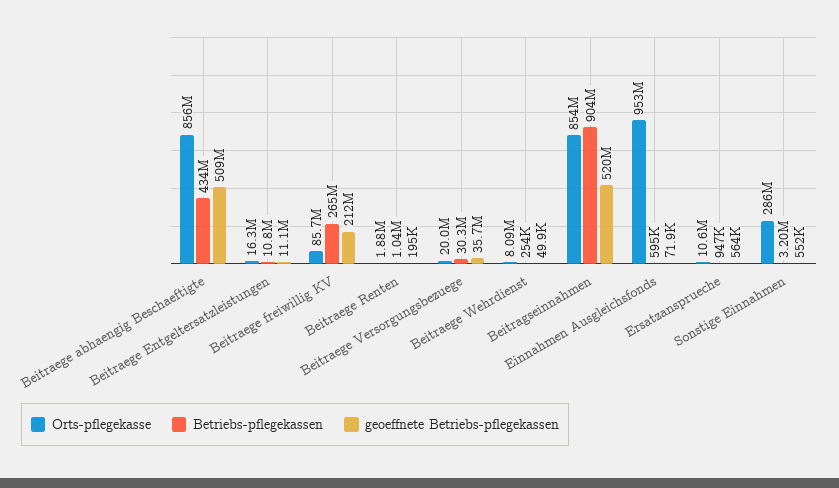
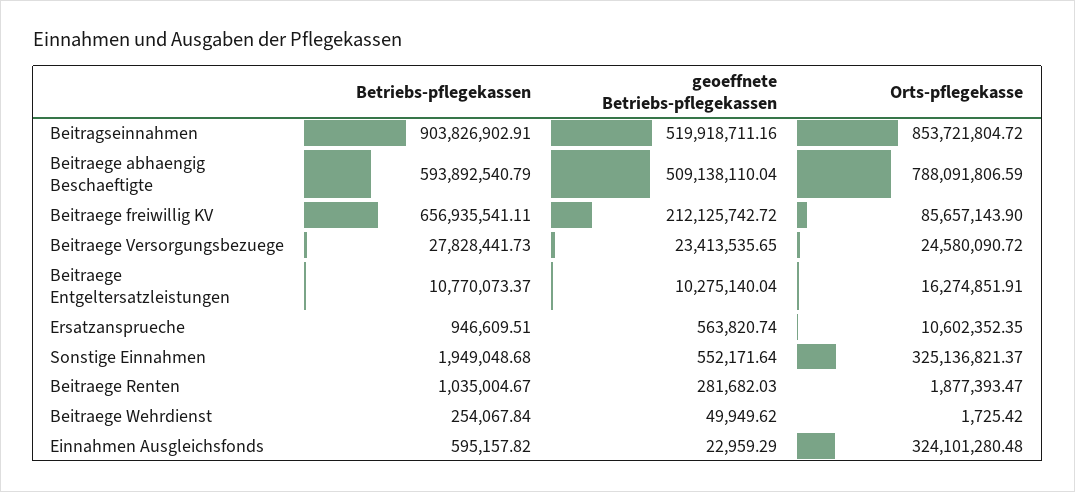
  {
    "Orts-pflegekasse": {
-     "Beitraege abhaengig Beschaeftigte": 856000000,
+     "Beitraege abhaengig Beschaeftigte": 788091806.59,
      "Beitraege Entgeltersatzleistungen": 16274851.91,
      "Beitraege freiwillig KV": 85657143.9,
      "Beitraege Renten": 1877393.47,
-     "Beitraege Versorgungsbezuege": 20000000,
+     "Beitraege Versorgungsbezuege": 24580090.72,
-     "Beitraege Wehrdienst": 8090000,
+     "Beitraege Wehrdienst": 1725.42,
      "Beitragseinnahmen": 853721804.72,
-     "Einnahmen Ausgleichsfonds": 953000000,
+     "Einnahmen Ausgleichsfonds": 324101280.48,
      "Ersatzansprueche": 10602352.35,
-     "Sonstige Einnahmen": 286000000
+     "Sonstige Einnahmen": 325136821.37
    },
    "Betriebs-pflegekassen": {
-     "Beitraege abhaengig Beschaeftigte": 434000000,
+     "Beitraege abhaengig Beschaeftigte": 593892540.79,
      "Beitraege Entgeltersatzleistungen": 10770073.37,
-     "Beitraege freiwillig KV": 265000000,
+     "Beitraege freiwillig KV": 656935541.11,
      "Beitraege Renten": 1035004.67,
-     "Beitraege Versorgungsbezuege": 30300000,
+     "Beitraege Versorgungsbezuege": 27828441.73,
      "Beitraege Wehrdienst": 254067.84,
      "Beitragseinnahmen": 903826902.91,
      "Einnahmen Ausgleichsfonds": 595157.82,
      "Ersatzansprueche": 946609.51,
-     "Sonstige Einnahmen": 3200000
+     "Sonstige Einnahmen": 1949048.68
    },
    "geoeffnete Betriebs-pflegekassen": {
      "Beitraege abhaengig Beschaeftigte": 509138110.04,
-     "Beitraege Entgeltersatzleistungen": 11100000,
+     "Beitraege Entgeltersatzleistungen": 10275140.04,
      "Beitraege freiwillig KV": 212125742.72,
-     "Beitraege Renten": 195000,
+     "Beitraege Renten": 281682.03,
-     "Beitraege Versorgungsbezuege": 35700000,
+     "Beitraege Versorgungsbezuege": 23413535.65,
      "Beitraege Wehrdienst": 49949.62,
      "Beitragseinnahmen": 519918711.16,
-     "Einnahmen Ausgleichsfonds": 71900,
+     "Einnahmen Ausgleichsfonds": 22959.29,
      "Ersatzansprueche": 563820.74,
      "Sonstige Einnahmen": 552171.64
    }
  }

